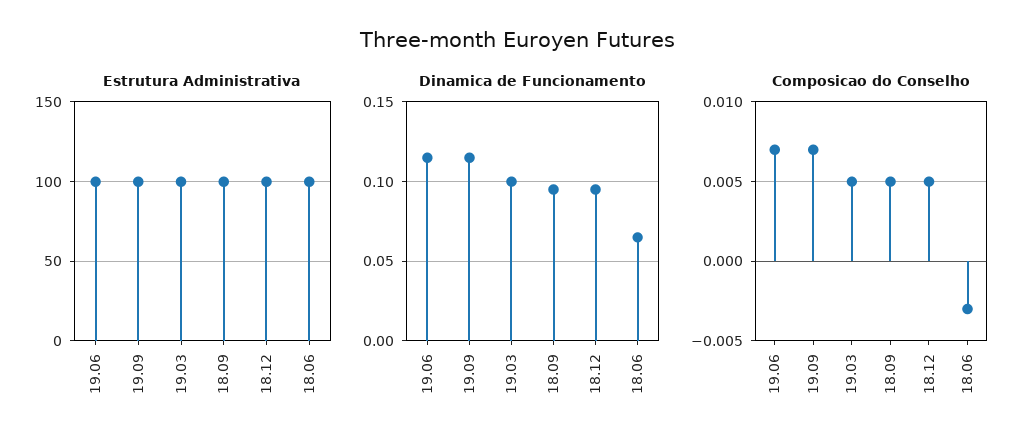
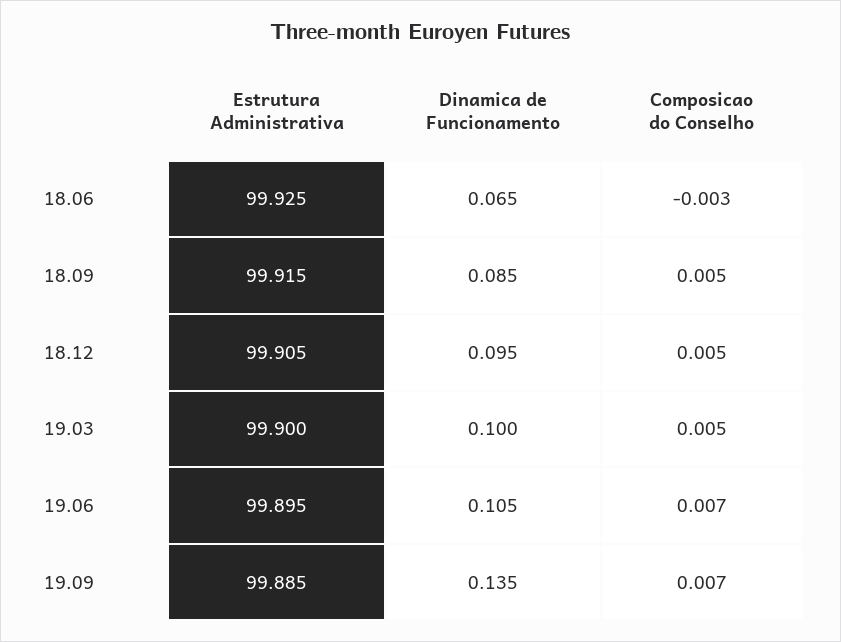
  {
    "Estrutura Administrativa": {
      "19.06": 99.895,
      "19.09": 99.885,
      "19.03": 99.9,
      "18.09": 99.915,
      "18.12": 99.905,
      "18.06": 99.925
    },
    "Dinamica de Funcionamento": {
-     "19.06": 0.115,
+     "19.06": 0.105,
-     "19.09": 0.115,
+     "19.09": 0.135,
      "19.03": 0.1,
-     "18.09": 0.095,
+     "18.09": 0.085,
      "18.12": 0.095,
      "18.06": 0.065
    },
    "Composicao do Conselho": {
      "19.06": 0.007,
      "19.09": 0.007,
      "19.03": 0.005,
      "18.09": 0.005,
      "18.12": 0.005,
      "18.06": -0.003
    }
  }

